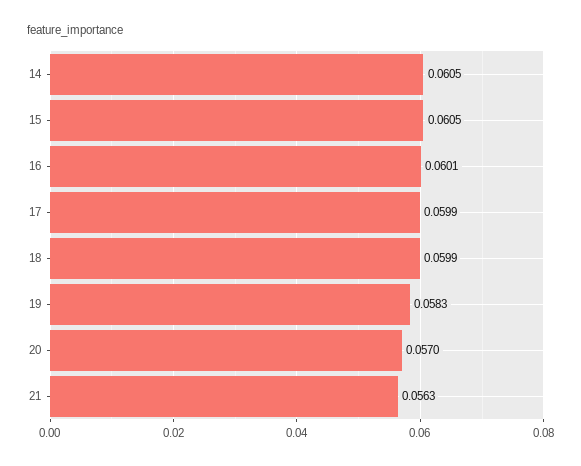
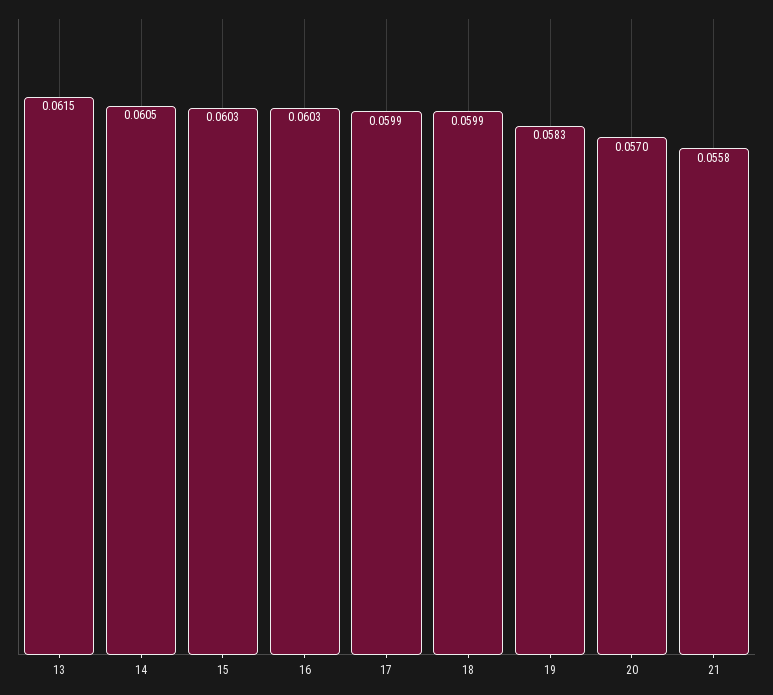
  {
    "14": 0.0605,
-   "15": 0.0605,
+   "15": 0.0603,
-   "16": 0.0601,
+   "16": 0.0603,
    "17": 0.0599,
    "18": 0.0599,
    "19": 0.0583,
    "20": 0.057,
-   "21": 0.0563
+   "21": 0.0558,
+   "13": 0.0615
  }

